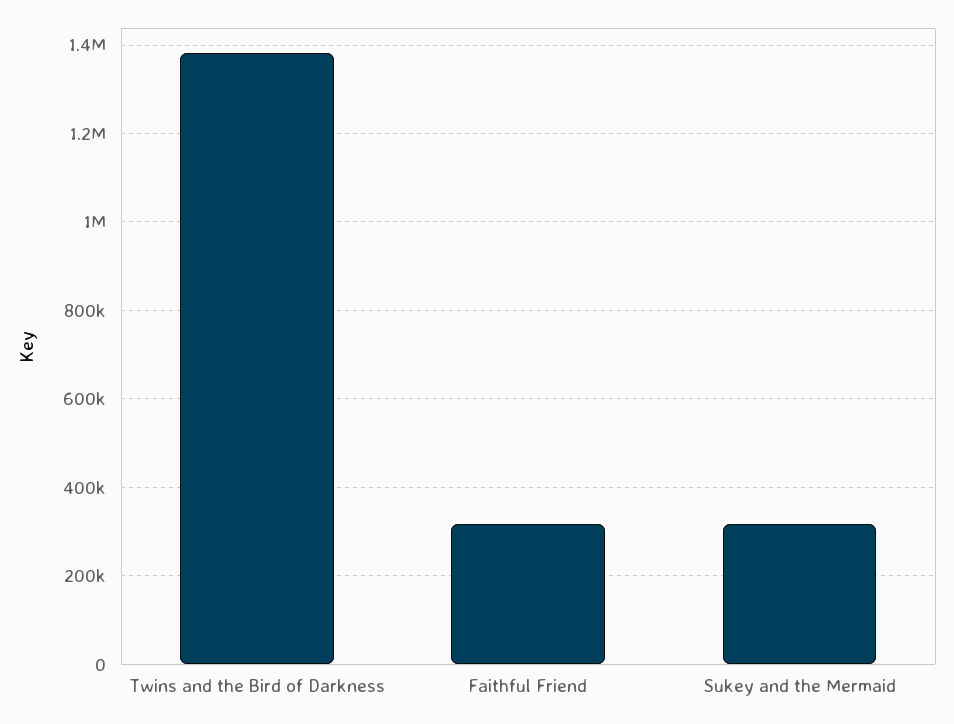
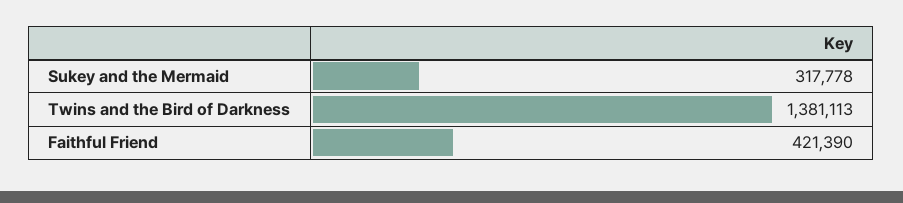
  {
    "Twins and the Bird of Darkness": 1381113,
-   "Faithful Friend": 320000,
+   "Faithful Friend": 421390,
    "Sukey and the Mermaid": 317778
  }

